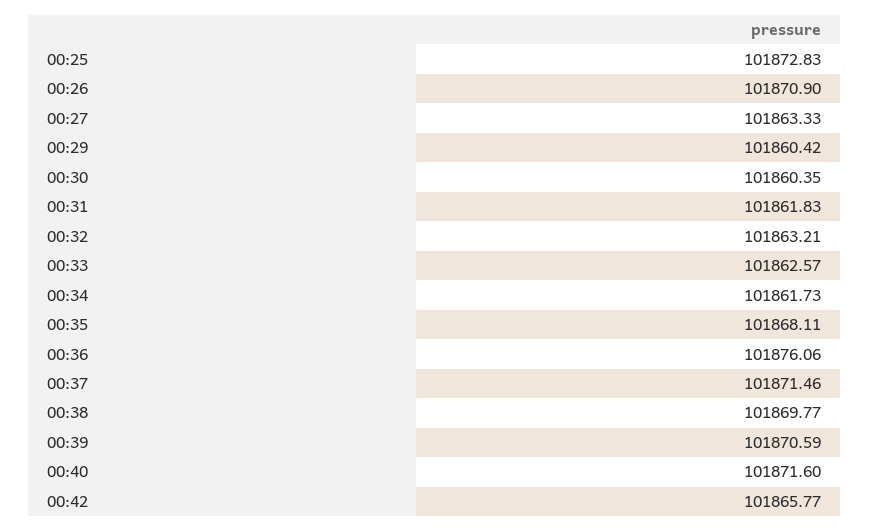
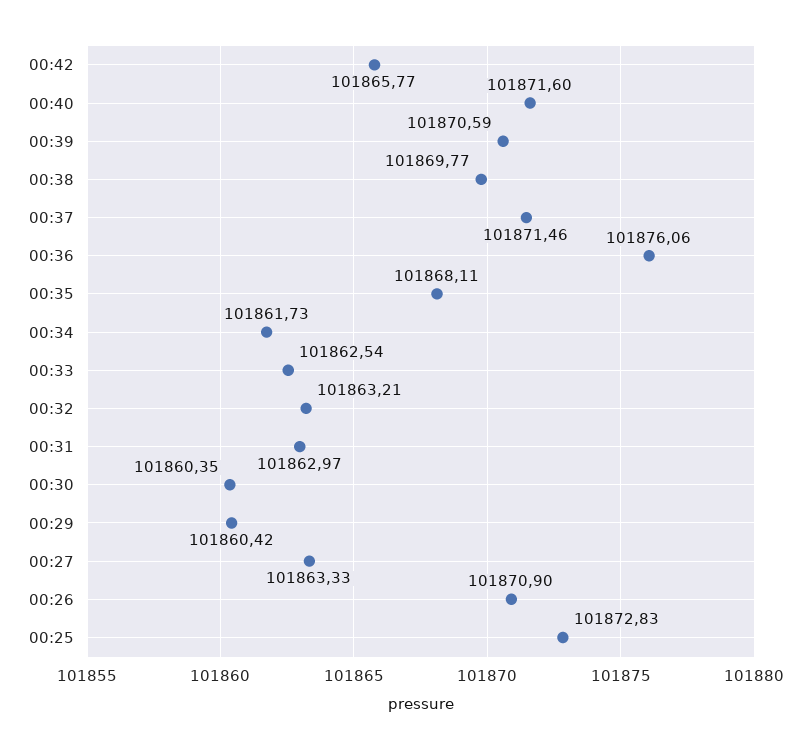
  {
    "00:25": 101872.83,
    "00:26": 101870.9,
    "00:27": 101863.33,
    "00:29": 101860.42,
    "00:30": 101860.35,
-   "00:31": 101861.83,
+   "00:31": 101862.97,
    "00:32": 101863.21,
-   "00:33": 101862.57,
+   "00:33": 101862.54,
    "00:34": 101861.73,
    "00:35": 101868.11,
    "00:36": 101876.06,
    "00:37": 101871.46,
    "00:38": 101869.77,
    "00:39": 101870.59,
    "00:40": 101871.6,
    "00:42": 101865.77
  }

